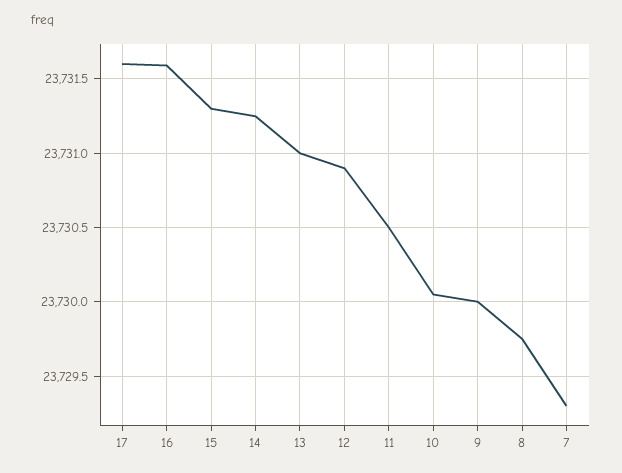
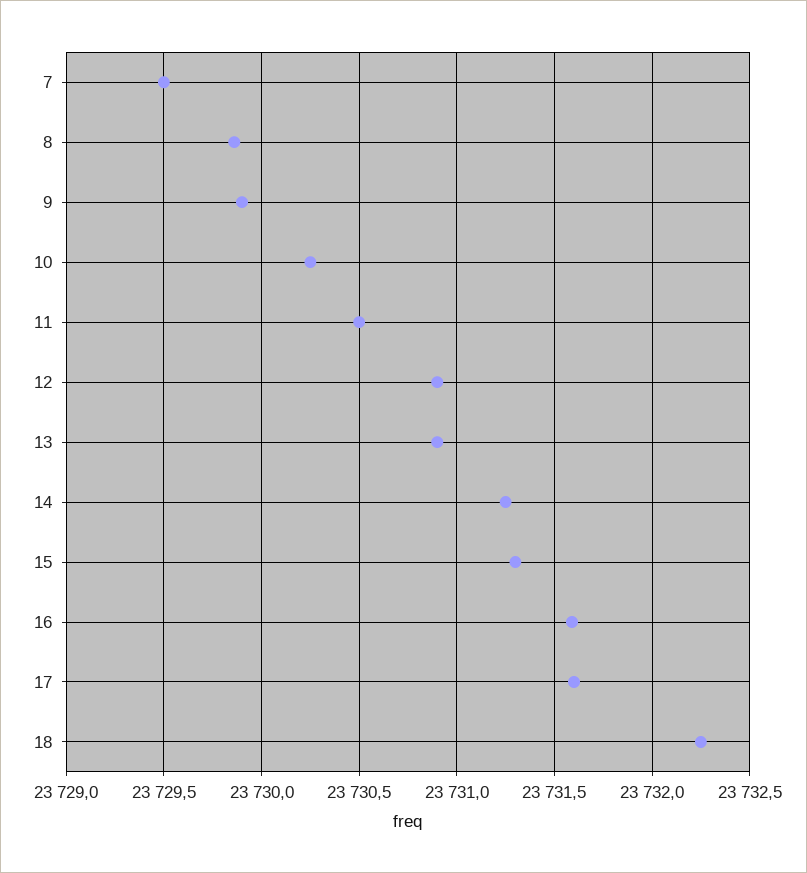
  {
    "17": 23731.6,
    "16": 23731.6,
    "15": 23731.3,
    "14": 23731.25,
-   "13": 23731,
+   "13": 23730.9,
    "12": 23730.9,
    "11": 23730.5,
-   "10": 23730.05,
+   "10": 23730.25,
-   "9": 23730,
+   "9": 23729.9,
-   "8": 23729.75,
+   "8": 23729.85,
-   "7": 23729.3
+   "7": 23729.5,
+   "18": 23732.25
  }

